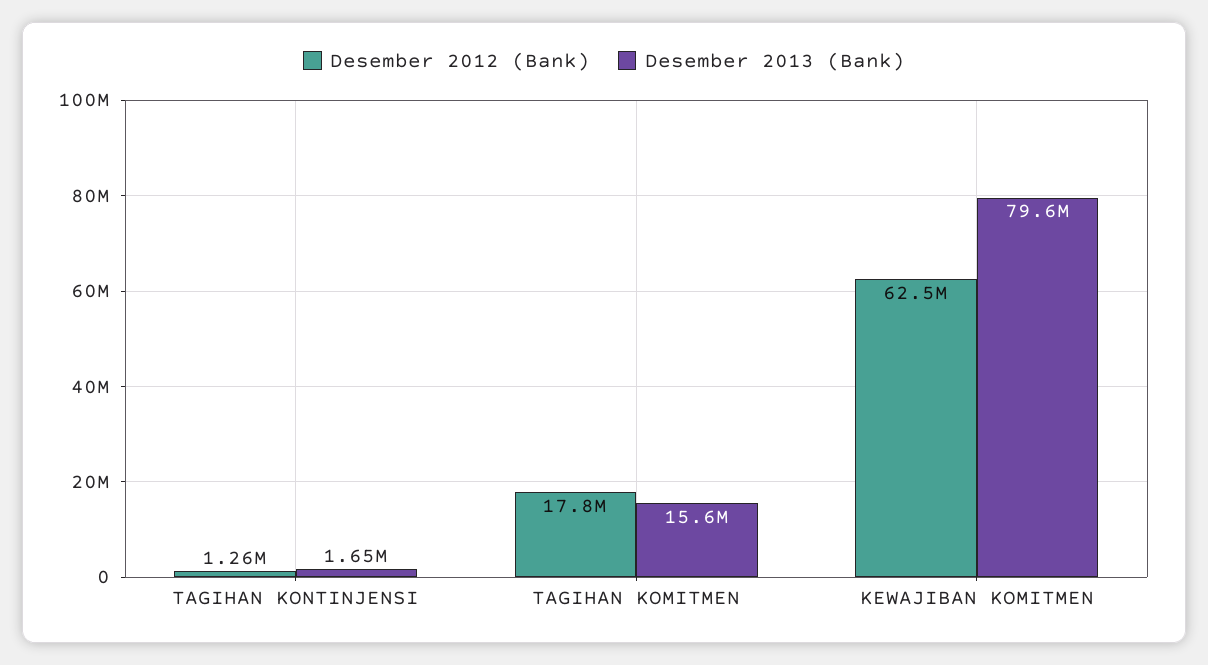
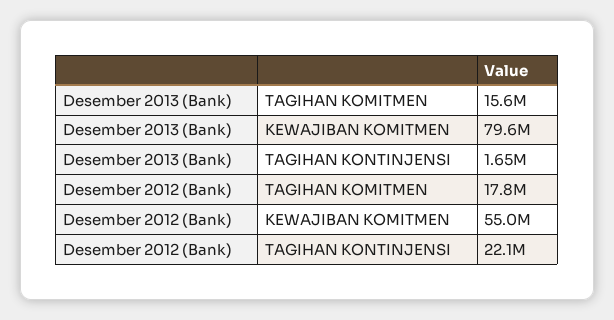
  {
    "Desember 2012 (Bank)": {
-     "TAGIHAN KONTINJENSI": 1260000,
+     "TAGIHAN KONTINJENSI": 22100000,
      "TAGIHAN KOMITMEN": 17800000,
-     "KEWAJIBAN KOMITMEN": 62500000
+     "KEWAJIBAN KOMITMEN": 55000000
    },
    "Desember 2013 (Bank)": {
      "TAGIHAN KONTINJENSI": 1650000,
      "TAGIHAN KOMITMEN": 15600000,
      "KEWAJIBAN KOMITMEN": 79600000
    }
  }

